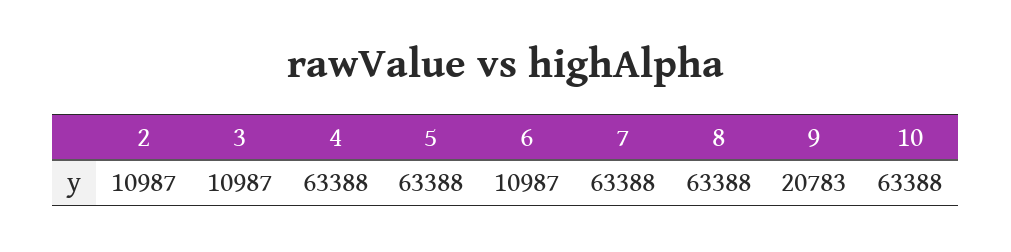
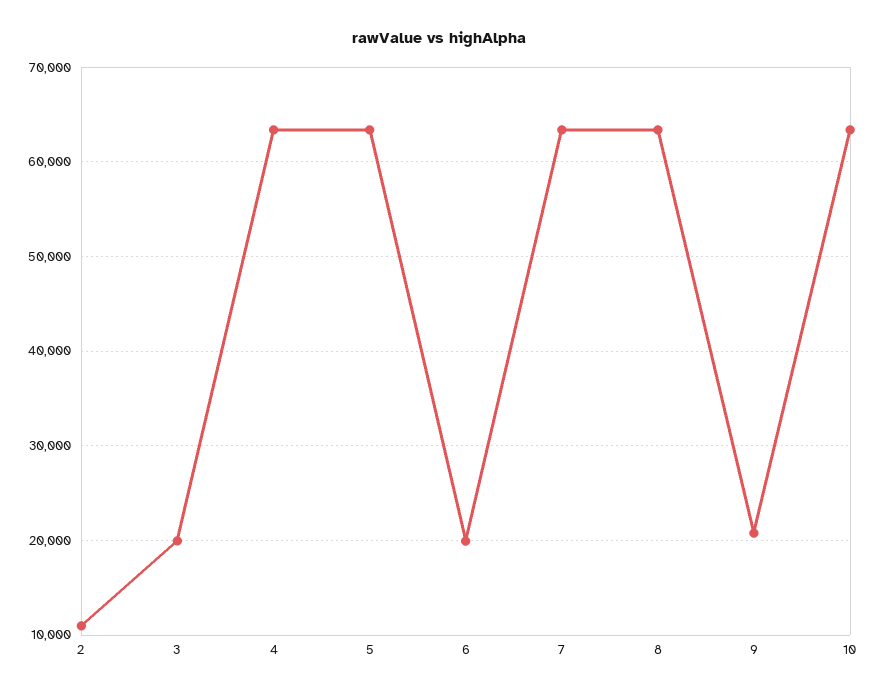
  {
    "2": 10987,
-   "3": 10987,
+   "3": 20000,
    "4": 63388,
    "5": 63388,
-   "6": 10987,
+   "6": 20000,
    "7": 63388,
    "8": 63388,
    "9": 20783,
    "10": 63388
  }

